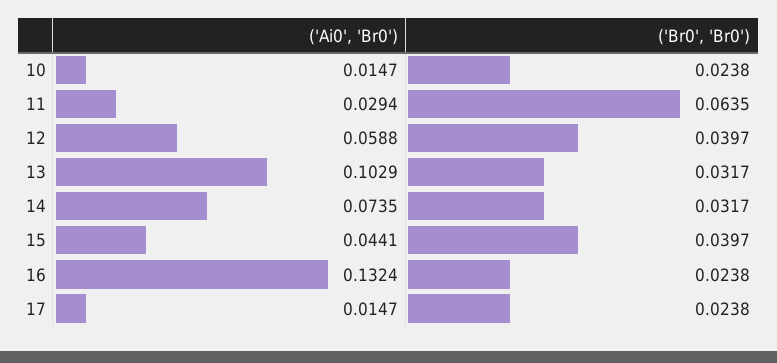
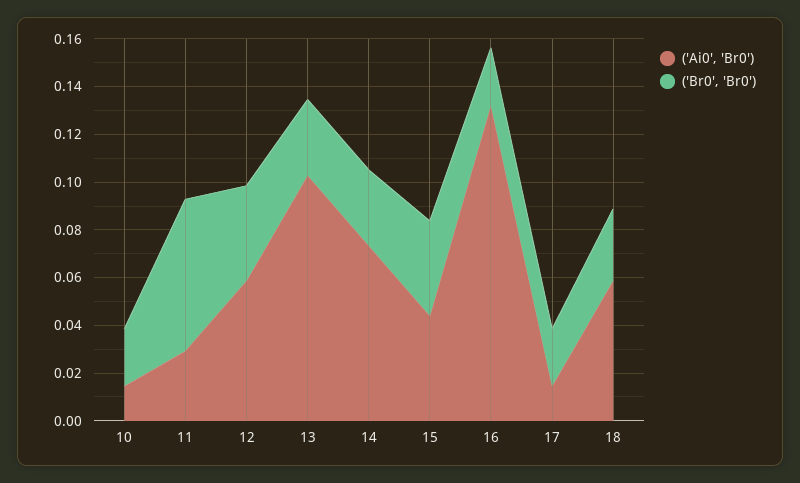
  {
    "('Ai0', 'Br0')": {
      "10": 0.0147,
      "11": 0.0294,
      "12": 0.0588,
      "13": 0.1029,
      "14": 0.0735,
      "15": 0.0441,
      "16": 0.1324,
-     "17": 0.0147
+     "17": 0.0147,
+     "18": 0.06
    },
    "('Br0', 'Br0')": {
      "10": 0.0238,
      "11": 0.0635,
      "12": 0.0397,
      "13": 0.0317,
      "14": 0.0317,
      "15": 0.0397,
      "16": 0.0238,
-     "17": 0.0238
+     "17": 0.0238,
+     "18": 0.03
    }
  }

